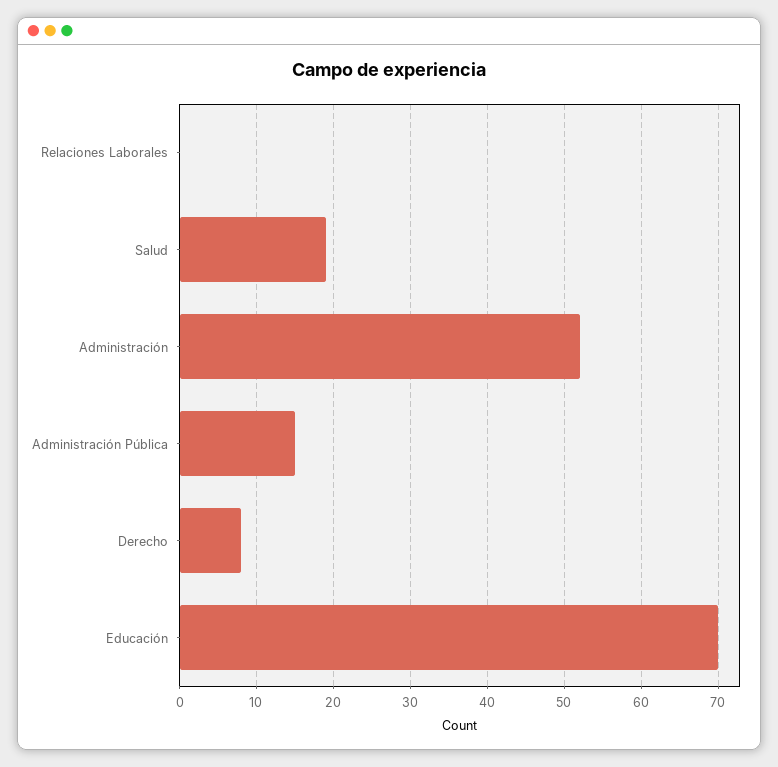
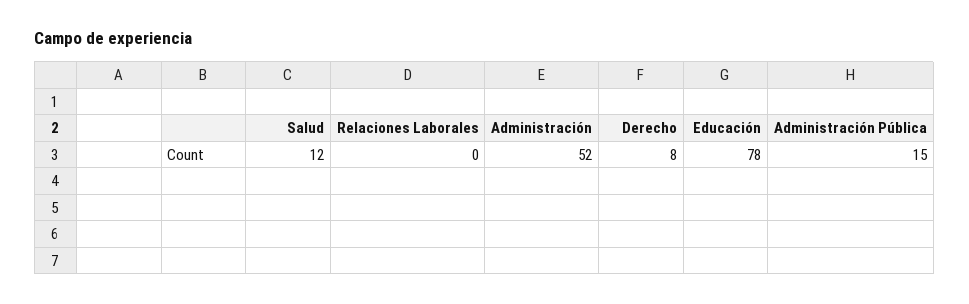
  {
    "Relaciones Laborales": 0,
-   "Salud": 19,
+   "Salud": 12,
    "Administración": 52,
    "Administración Pública": 15,
    "Derecho": 8,
-   "Educación": 70
+   "Educación": 78
  }

